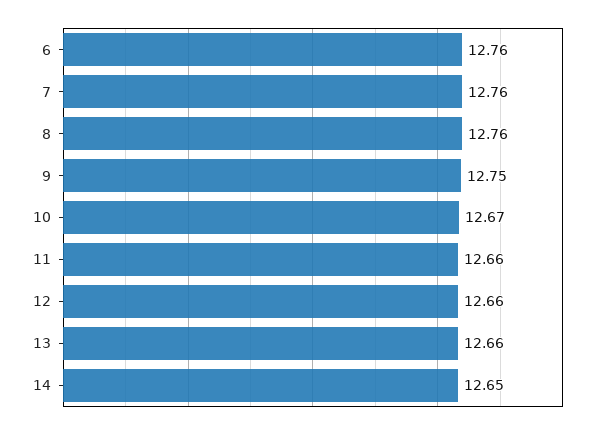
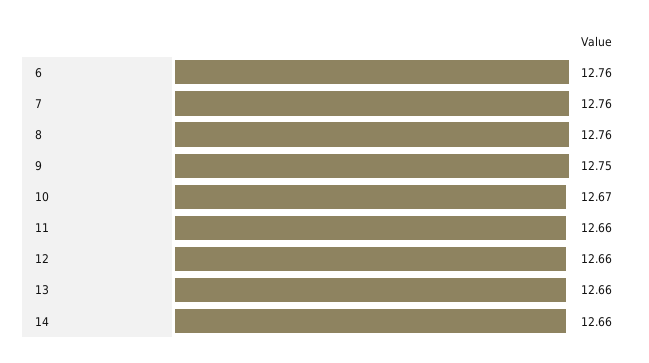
  {
    "6": 12.76,
    "7": 12.76,
    "8": 12.76,
    "9": 12.75,
    "10": 12.67,
    "11": 12.66,
    "12": 12.66,
    "13": 12.66,
-   "14": 12.65
+   "14": 12.66
  }

